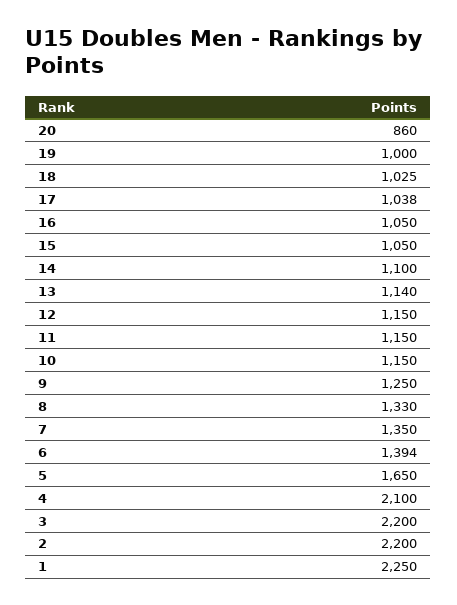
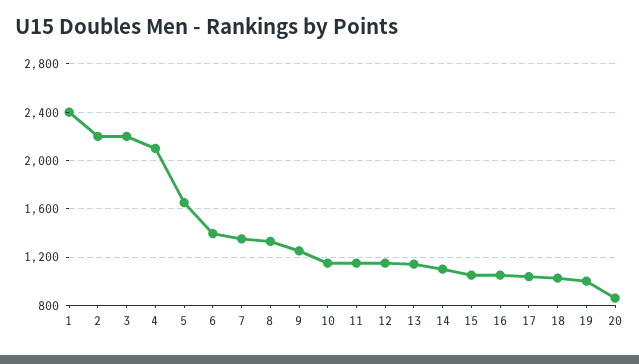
  {
    "20": 860,
    "19": 1000,
    "18": 1025,
    "17": 1038,
    "16": 1050,
    "15": 1050,
    "14": 1100,
    "13": 1140,
    "12": 1150,
    "11": 1150,
    "10": 1150,
    "9": 1250,
    "8": 1330,
    "7": 1350,
    "6": 1394,
    "5": 1650,
    "4": 2100,
    "3": 2200,
    "2": 2200,
-   "1": 2250
+   "1": 2400
  }

